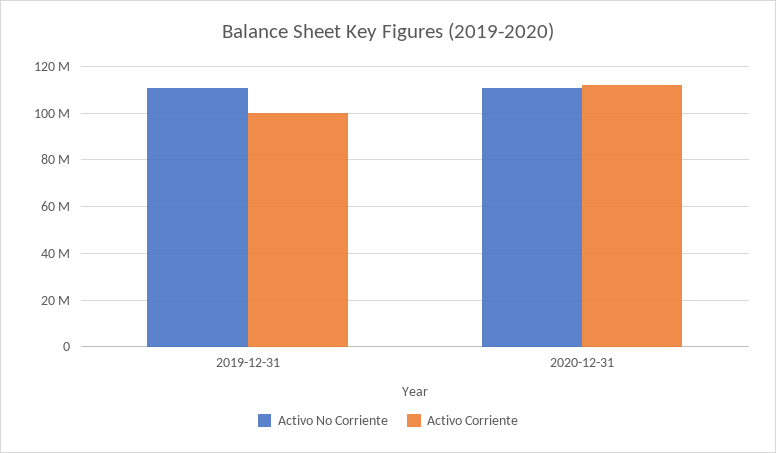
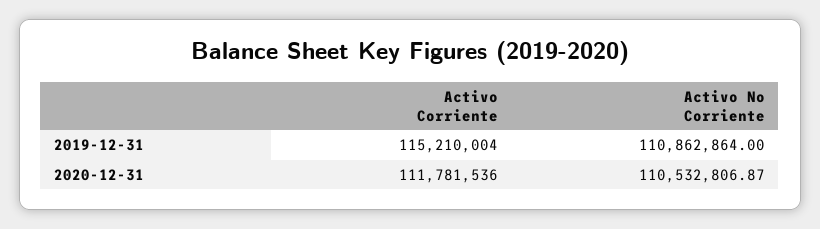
  {
    "Activo No Corriente": {
      "2019-12-31": 110862864,
      "2020-12-31": 110532806.87
    },
    "Activo Corriente": {
-     "2019-12-31": 100000000,
+     "2019-12-31": 115210004,
      "2020-12-31": 111781536
    }
  }

